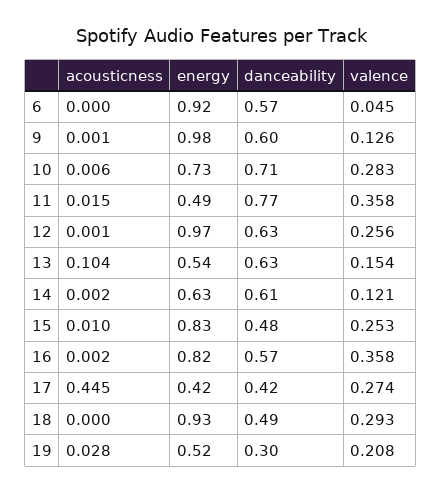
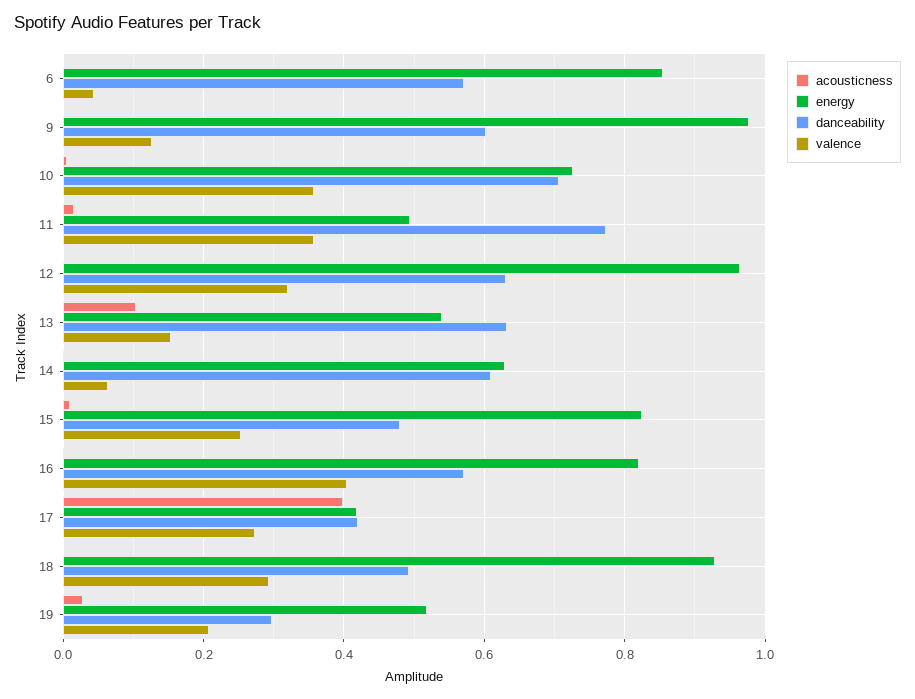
  {
    "acousticness": {
      "6": 0,
      "9": 0.001,
      "10": 0.006,
      "11": 0.015,
      "12": 0.001,
      "13": 0.104,
      "14": 0.002,
      "15": 0.01,
      "16": 0.002,
-     "17": 0.445,
+     "17": 0.4,
      "18": 0,
      "19": 0.028
    },
    "energy": {
-     "6": 0.92,
+     "6": 0.86,
      "9": 0.98,
      "10": 0.73,
      "11": 0.49,
      "12": 0.97,
      "13": 0.54,
      "14": 0.63,
      "15": 0.83,
      "16": 0.82,
      "17": 0.42,
      "18": 0.93,
      "19": 0.52
    },
    "danceability": {
      "6": 0.57,
      "9": 0.6,
      "10": 0.71,
      "11": 0.77,
      "12": 0.63,
      "13": 0.63,
      "14": 0.61,
      "15": 0.48,
      "16": 0.57,
      "17": 0.42,
      "18": 0.49,
      "19": 0.3
    },
    "valence": {
      "6": 0.045,
      "9": 0.126,
-     "10": 0.283,
+     "10": 0.36,
      "11": 0.358,
-     "12": 0.256,
+     "12": 0.32,
      "13": 0.154,
-     "14": 0.121,
+     "14": 0.06,
      "15": 0.253,
-     "16": 0.358,
+     "16": 0.4,
      "17": 0.274,
      "18": 0.293,
      "19": 0.208
    }
  }

